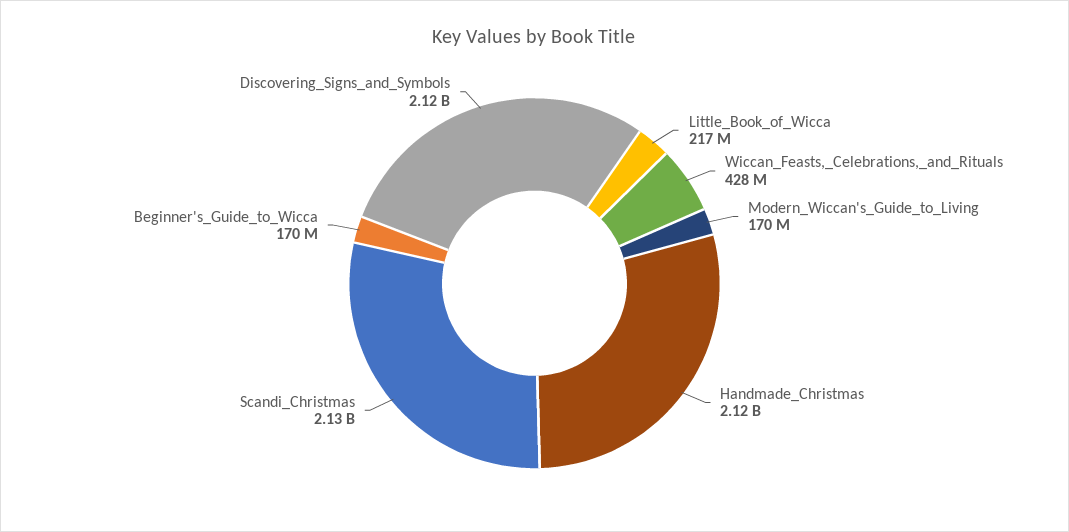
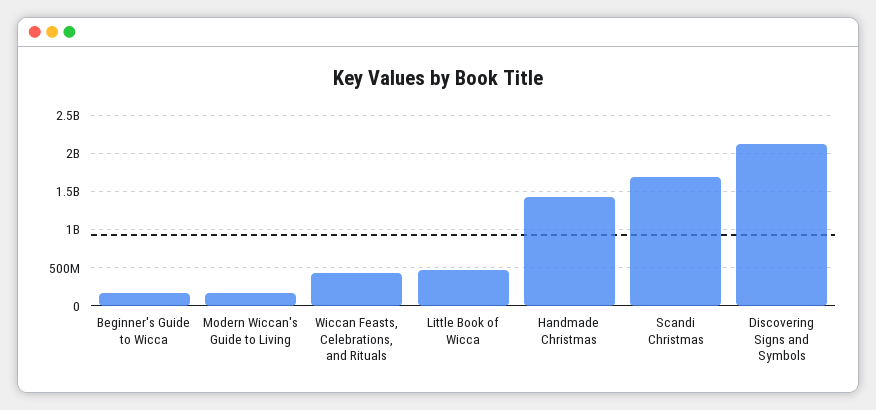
  {
-   "Little_Book_of_Wicca": 217000000,
+   "Little_Book_of_Wicca": 500000000,
    "Wiccan_Feasts,_Celebrations,_and_Rituals": 428000000,
    "Modern_Wiccan's_Guide_to_Living": 170000000,
-   "Handmade_Christmas": 2120000000,
+   "Handmade_Christmas": 1400000000,
-   "Scandi_Christmas": 2130000000,
+   "Scandi_Christmas": 1700000000,
    "Beginner's_Guide_to_Wicca": 170000000,
    "Discovering_Signs_and_Symbols": 2120000000
  }

